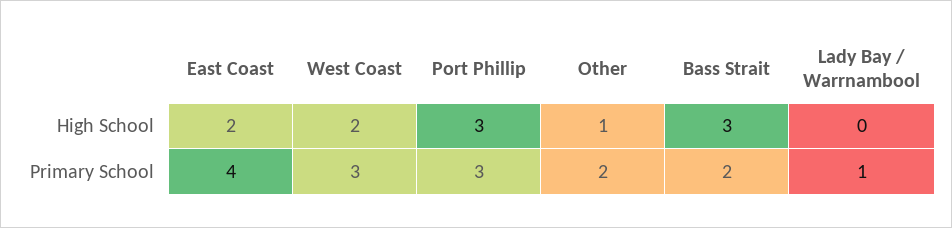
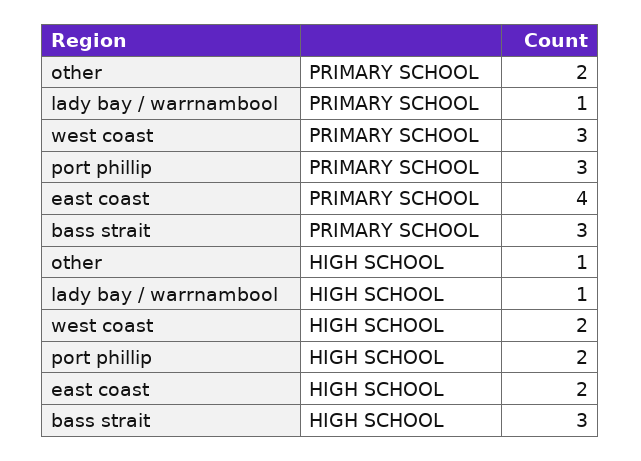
  {
    "East Coast": {
      "High School": 2,
      "Primary School": 4
    },
    "West Coast": {
      "High School": 2,
      "Primary School": 3
    },
    "Port Phillip": {
-     "High School": 3,
+     "High School": 2,
      "Primary School": 3
    },
    "Other": {
      "High School": 1,
      "Primary School": 2
    },
    "Bass Strait": {
      "High School": 3,
-     "Primary School": 2
+     "Primary School": 3
    },
    "Lady Bay / Warrnambool": {
-     "High School": 0,
+     "High School": 1,
      "Primary School": 1
    }
  }

